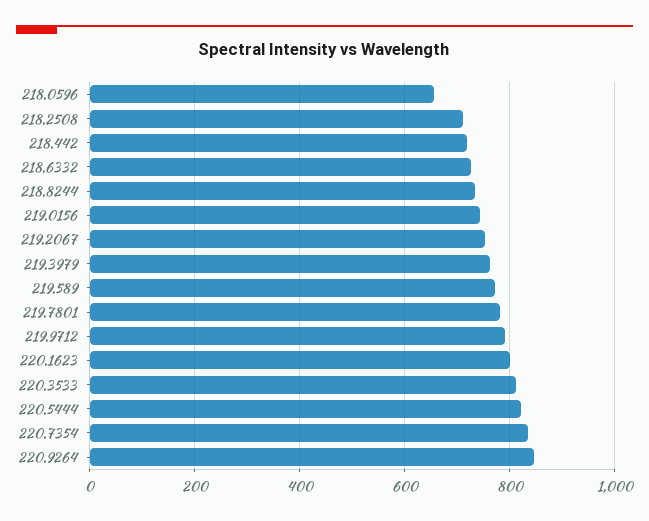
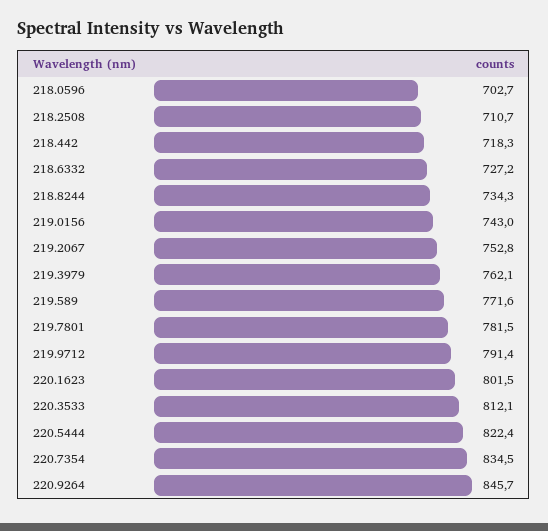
  {
-   "218.0596": 660,
+   "218.0596": 702.7,
    "218.2508": 710.7,
    "218.442": 718.3,
    "218.6332": 727.2,
    "218.8244": 734.3,
    "219.0156": 743,
    "219.2067": 752.8,
    "219.3979": 762.1,
    "219.589": 771.6,
    "219.7801": 781.5,
    "219.9712": 791.4,
    "220.1623": 801.5,
    "220.3533": 812.1,
    "220.5444": 822.4,
    "220.7354": 834.5,
    "220.9264": 845.7
  }

